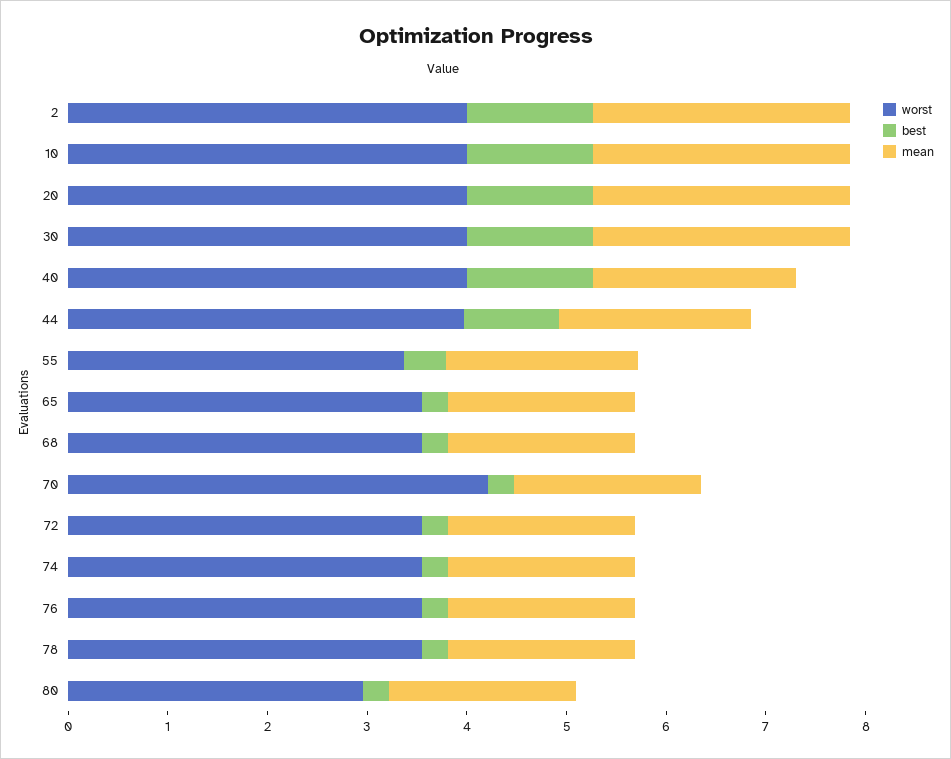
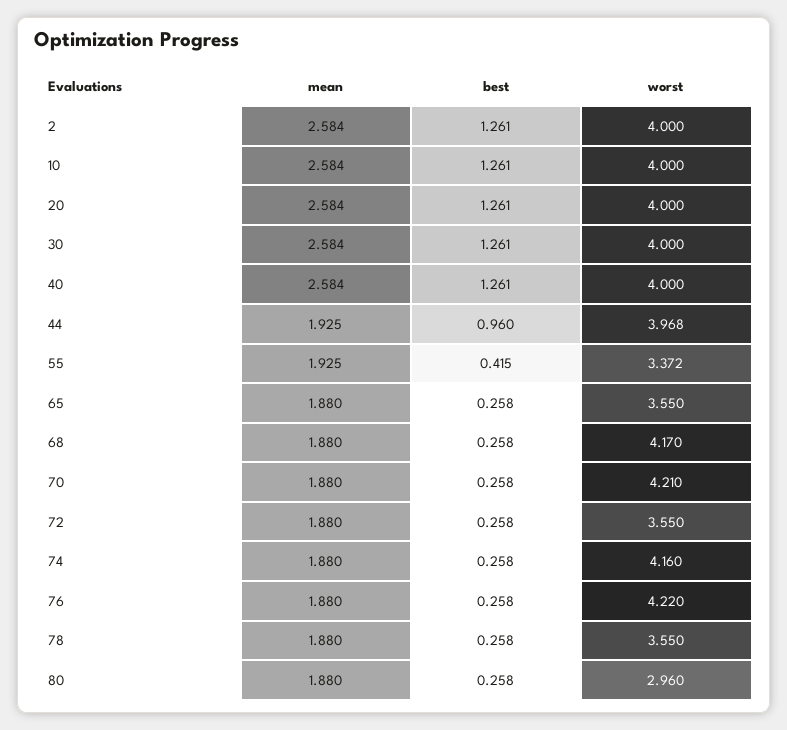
  {
    "worst": {
      "2": 4,
      "10": 4,
      "20": 4,
      "30": 4,
      "40": 4,
      "44": 3.968,
      "55": 3.372,
      "65": 3.55,
-     "68": 3.6,
+     "68": 4.17,
      "70": 4.21,
      "72": 3.55,
-     "74": 3.6,
+     "74": 4.16,
-     "76": 3.6,
+     "76": 4.22,
      "78": 3.55,
      "80": 2.96
    },
    "best": {
      "2": 1.261,
      "10": 1.261,
      "20": 1.261,
      "30": 1.261,
      "40": 1.261,
      "44": 0.96,
      "55": 0.415,
      "65": 0.258,
      "68": 0.258,
      "70": 0.258,
      "72": 0.258,
      "74": 0.258,
      "76": 0.258,
      "78": 0.258,
      "80": 0.258
    },
    "mean": {
      "2": 2.584,
      "10": 2.584,
      "20": 2.584,
      "30": 2.584,
-     "40": 2,
+     "40": 2.584,
      "44": 1.925,
      "55": 1.925,
      "65": 1.88,
      "68": 1.88,
      "70": 1.88,
      "72": 1.88,
      "74": 1.88,
      "76": 1.88,
      "78": 1.88,
      "80": 1.88
    }
  }

